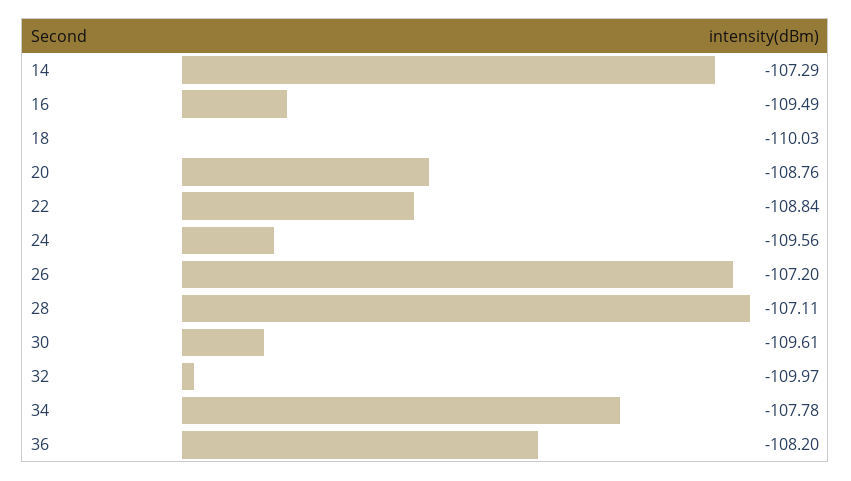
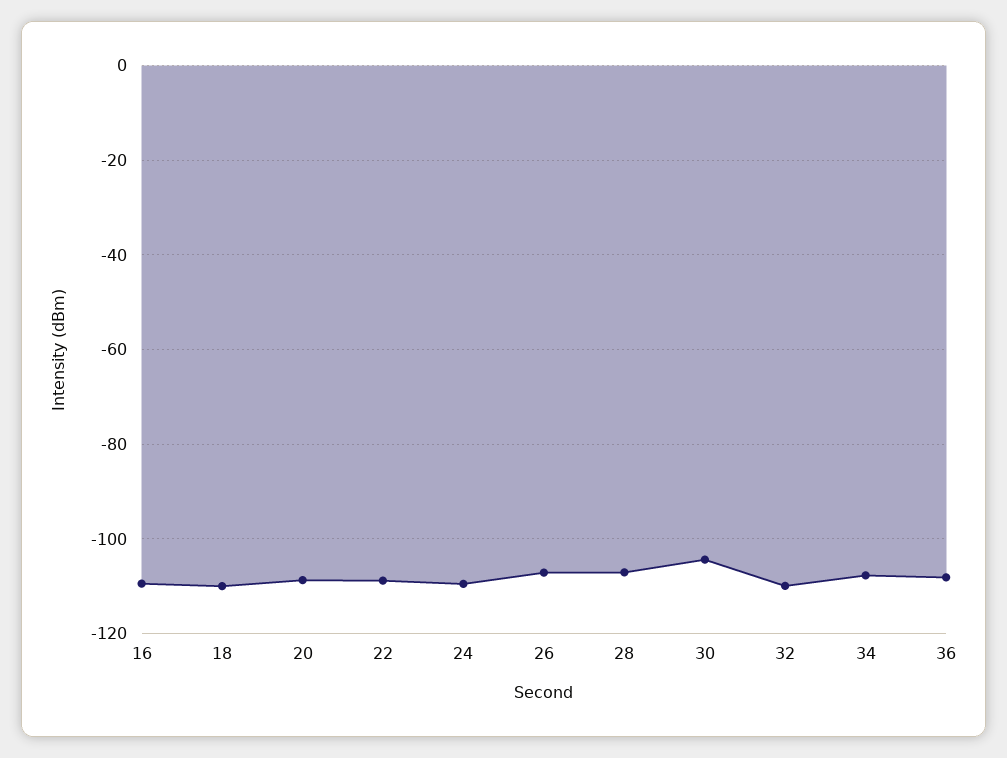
  {
-   "14": -107.29,
    "16": -109.49,
    "18": -110.03,
    "20": -108.76,
    "22": -108.84,
    "24": -109.56,
    "26": -107.2,
    "28": -107.11,
-   "30": -109.61,
+   "30": -104,
    "32": -109.97,
    "34": -107.78,
    "36": -108.2
  }

